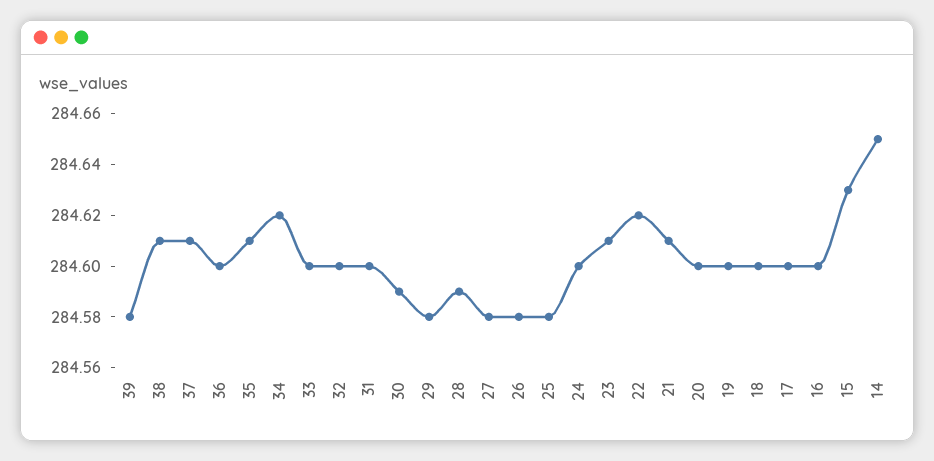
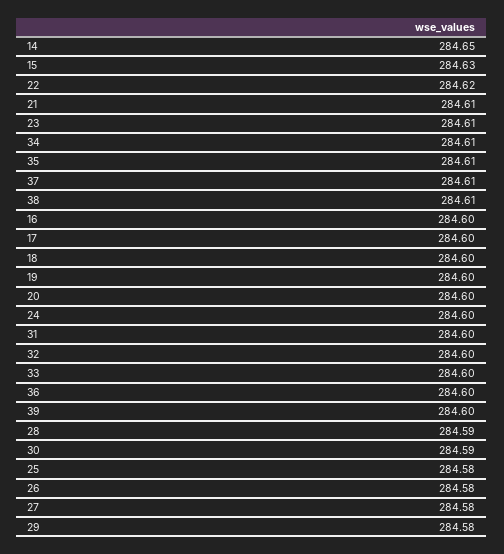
  {
-   "39": 284.58,
+   "39": 284.6,
    "38": 284.61,
    "37": 284.61,
    "36": 284.6,
    "35": 284.61,
-   "34": 284.62,
+   "34": 284.61,
    "33": 284.6,
    "32": 284.6,
    "31": 284.6,
    "30": 284.59,
    "29": 284.58,
    "28": 284.59,
    "27": 284.58,
    "26": 284.58,
    "25": 284.58,
    "24": 284.6,
    "23": 284.61,
    "22": 284.62,
    "21": 284.61,
    "20": 284.6,
    "19": 284.6,
    "18": 284.6,
    "17": 284.6,
    "16": 284.6,
    "15": 284.63,
    "14": 284.65
  }

